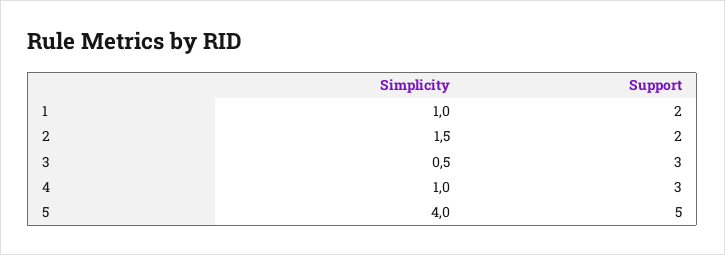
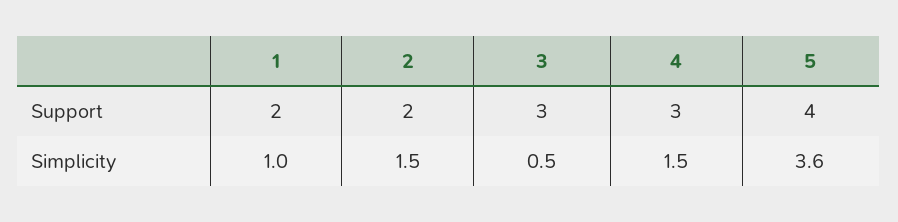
  {
    "Simplicity": {
      "1": 1,
      "2": 1.5,
      "3": 0.5,
-     "4": 1,
+     "4": 1.5,
-     "5": 4
+     "5": 3.6
    },
    "Support": {
      "1": 2,
      "2": 2,
      "3": 3,
      "4": 3,
-     "5": 5
+     "5": 4
    }
  }

